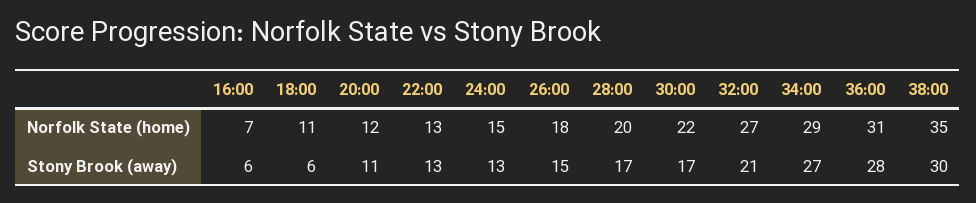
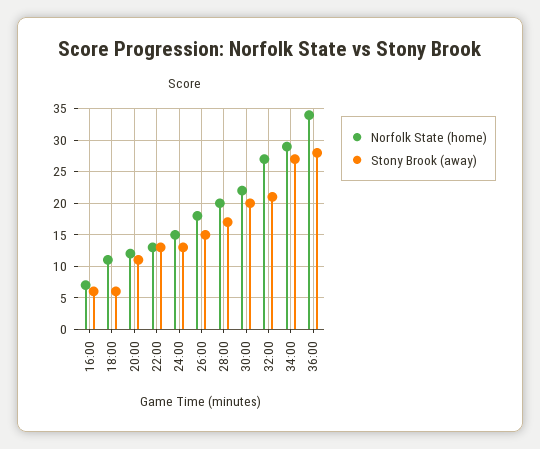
  {
    "Norfolk State (home)": {
      "16:00": 7,
      "18:00": 11,
      "20:00": 12,
      "22:00": 13,
      "24:00": 15,
      "26:00": 18,
      "28:00": 20,
      "30:00": 22,
      "32:00": 27,
      "34:00": 29,
-     "36:00": 31,
+     "36:00": 34
-     "38:00": 35
    },
    "Stony Brook (away)": {
      "16:00": 6,
      "18:00": 6,
      "20:00": 11,
      "22:00": 13,
      "24:00": 13,
      "26:00": 15,
      "28:00": 17,
-     "30:00": 17,
+     "30:00": 20,
      "32:00": 21,
      "34:00": 27,
-     "36:00": 28,
+     "36:00": 28
-     "38:00": 30
    }
  }

